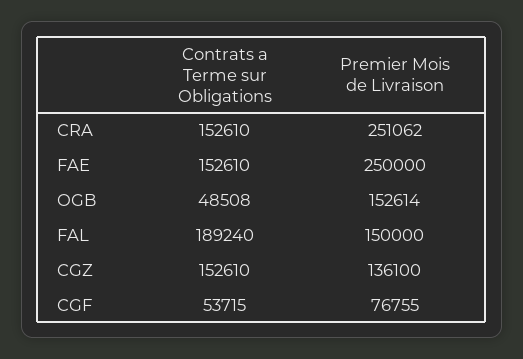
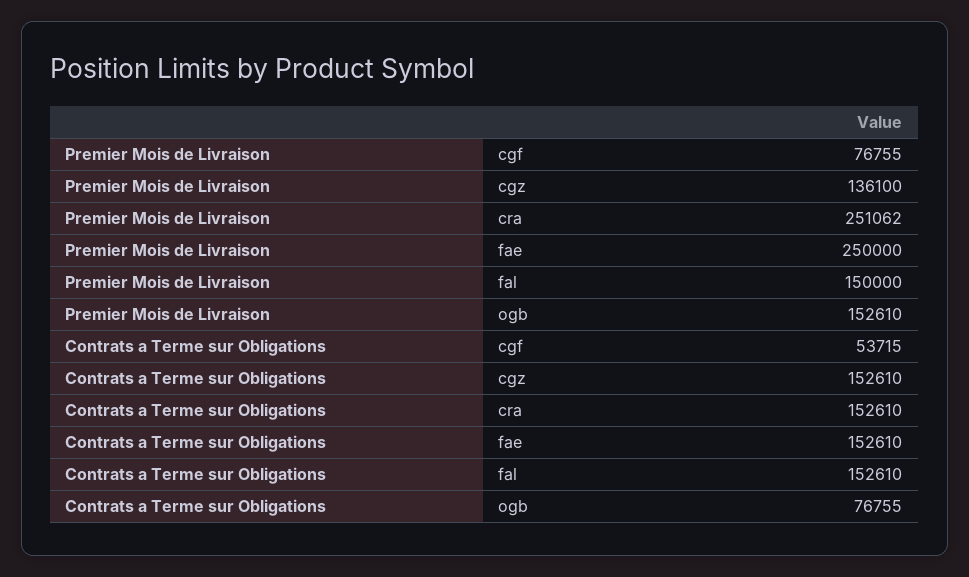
  {
    "Contrats a Terme sur Obligations": {
      "CRA": 152610,
      "FAE": 152610,
-     "OGB": 48508,
+     "OGB": 76755,
-     "FAL": 189240,
+     "FAL": 152610,
      "CGZ": 152610,
      "CGF": 53715
    },
    "Premier Mois de Livraison": {
      "CRA": 251062,
      "FAE": 250000,
-     "OGB": 152614,
+     "OGB": 152610,
      "FAL": 150000,
      "CGZ": 136100,
      "CGF": 76755
    }
  }

